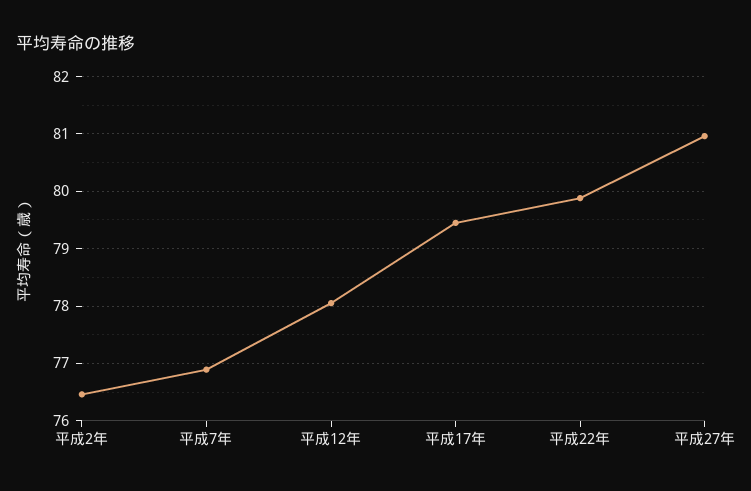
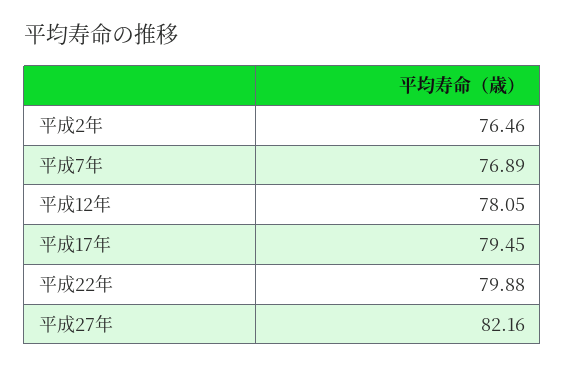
  {
    "平成2年": 76.46,
    "平成7年": 76.89,
    "平成12年": 78.05,
    "平成17年": 79.45,
    "平成22年": 79.88,
-   "平成27年": 81
+   "平成27年": 82.16
  }

